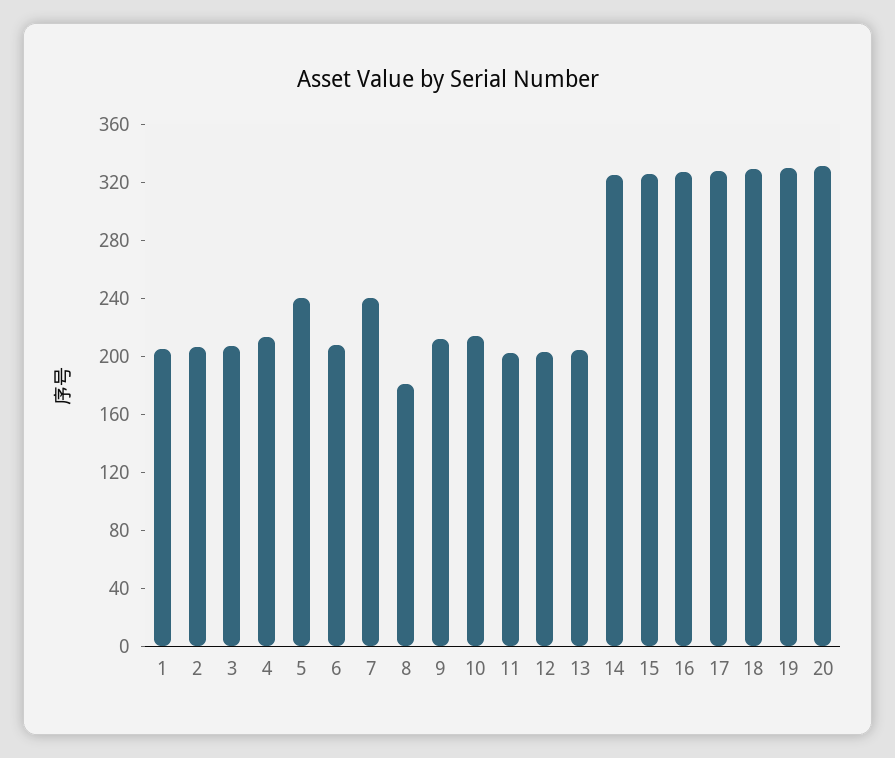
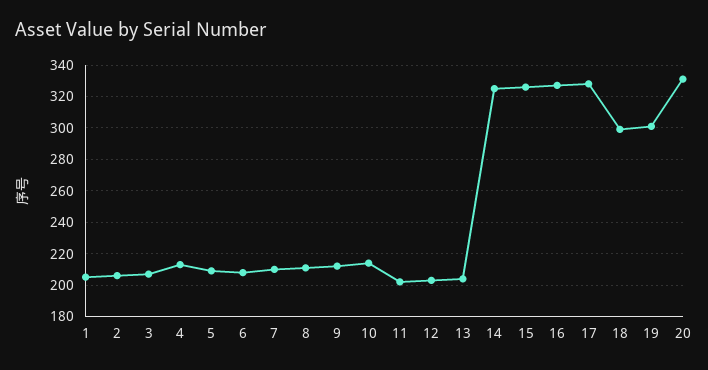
  {
    "1": 205,
    "2": 205,
    "3": 205,
    "4": 215,
-   "5": 240,
+   "5": 210,
    "6": 210,
-   "7": 240,
+   "7": 210,
-   "8": 180,
+   "8": 210,
    "9": 210,
    "10": 215,
    "11": 200,
    "12": 205,
    "13": 205,
    "14": 325,
    "15": 325,
    "16": 325,
    "17": 330,
-   "18": 330,
+   "18": 300,
-   "19": 330,
+   "19": 300,
    "20": 330
  }

